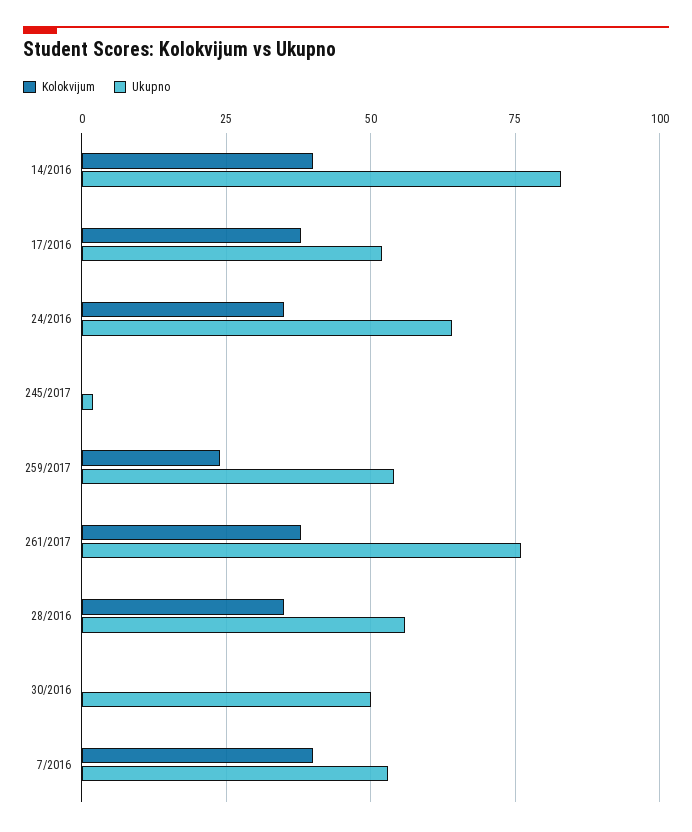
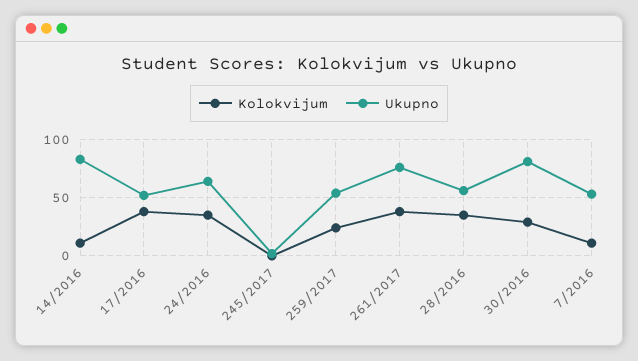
  {
    "Kolokvijum": {
-     "14/2016": 40,
+     "14/2016": 10,
      "17/2016": 40,
      "24/2016": 35,
      "245/2017": 0,
      "259/2017": 25,
      "261/2017": 40,
      "28/2016": 35,
-     "30/2016": 0,
+     "30/2016": 30,
-     "7/2016": 40
+     "7/2016": 10
    },
    "Ukupno": {
      "14/2016": 85,
      "17/2016": 50,
      "24/2016": 65,
      "245/2017": 0,
      "259/2017": 55,
      "261/2017": 75,
      "28/2016": 55,
-     "30/2016": 50,
+     "30/2016": 80,
      "7/2016": 55
    }
  }

